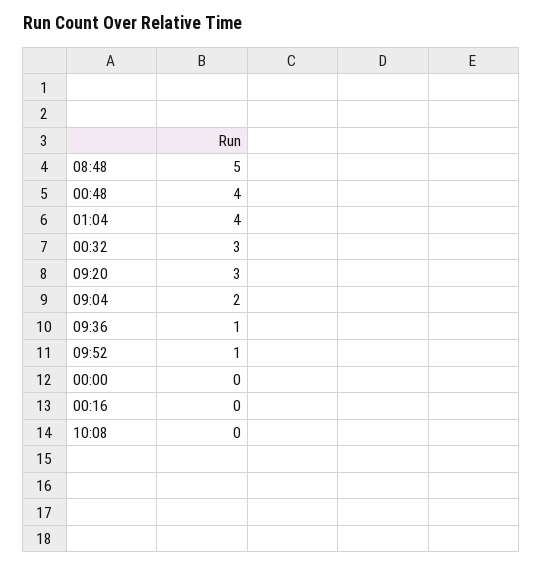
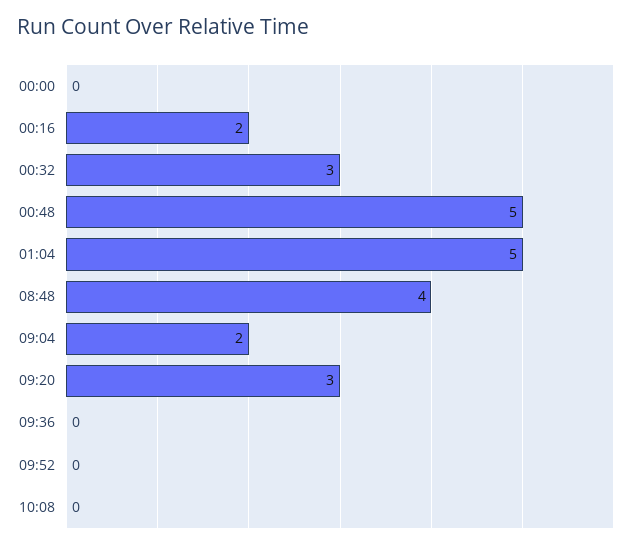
  {
-   "08:48": 5,
+   "08:48": 4,
-   "00:48": 4,
+   "00:48": 5,
-   "01:04": 4,
+   "01:04": 5,
    "00:32": 3,
    "09:20": 3,
    "09:04": 2,
-   "09:36": 1,
+   "09:36": 0,
-   "09:52": 1,
+   "09:52": 0,
    "00:00": 0,
-   "00:16": 0,
+   "00:16": 2,
    "10:08": 0
  }

